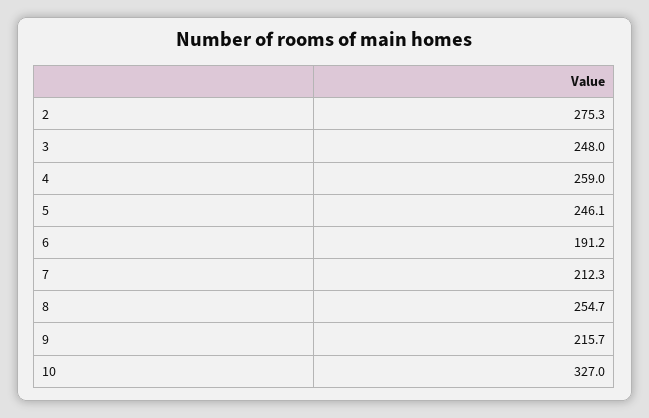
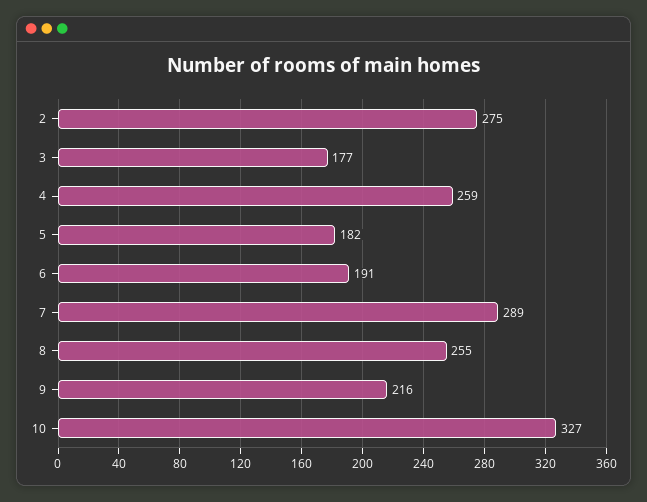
  {
    "2": 275.3,
-   "3": 248,
+   "3": 177,
    "4": 259,
-   "5": 246.1,
+   "5": 182,
    "6": 191.2,
-   "7": 212.3,
+   "7": 289,
    "8": 254.7,
    "9": 215.7,
    "10": 327
  }

